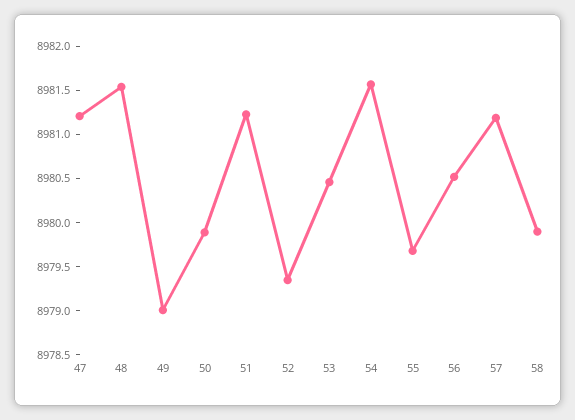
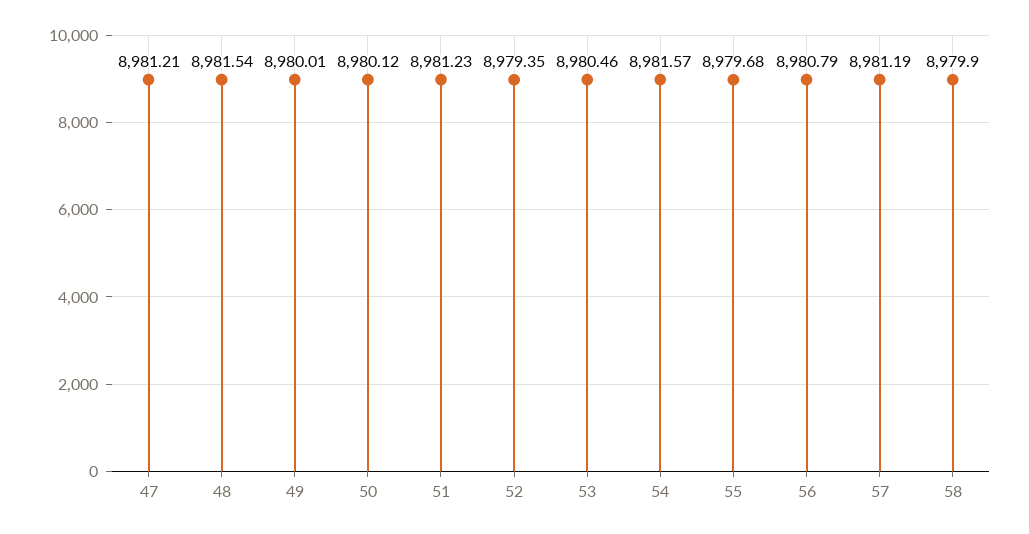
  {
    "47": 8981.21,
    "48": 8981.54,
-   "49": 8979,
+   "49": 8980.01,
-   "50": 8979.9,
+   "50": 8980.12,
    "51": 8981.23,
    "52": 8979.35,
    "53": 8980.46,
    "54": 8981.57,
    "55": 8979.68,
-   "56": 8980.5,
+   "56": 8980.79,
    "57": 8981.19,
    "58": 8979.9
  }

